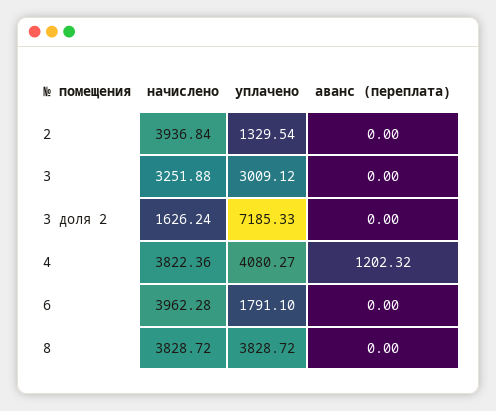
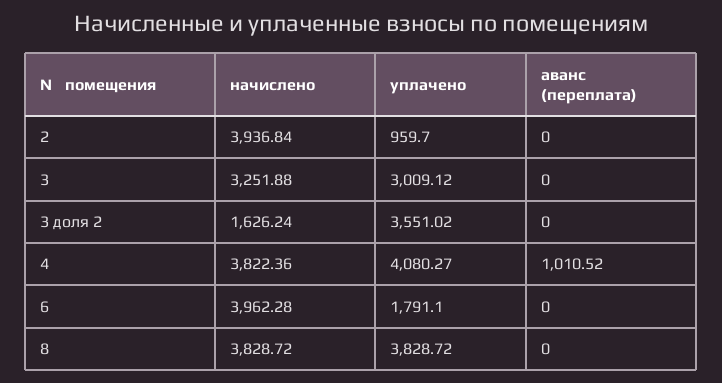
  {
    "начислено": {
      "2": 3936.84,
      "3": 3251.88,
      "3 доля 2": 1626.24,
      "4": 3822.36,
      "6": 3962.28,
      "8": 3828.72
    },
    "уплачено": {
-     "2": 1329.54,
+     "2": 959.7,
      "3": 3009.12,
-     "3 доля 2": 7185.33,
+     "3 доля 2": 3551.02,
      "4": 4080.27,
      "6": 1791.1,
      "8": 3828.72
    },
    "аванс (переплата)": {
      "2": 0,
      "3": 0,
      "3 доля 2": 0,
-     "4": 1202.32,
+     "4": 1010.52,
      "6": 0,
      "8": 0
    }
  }

